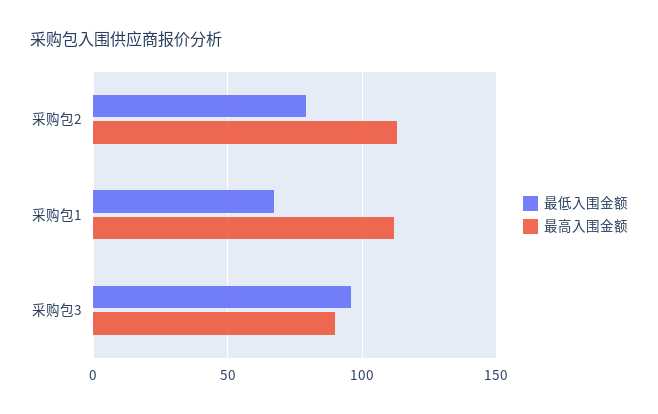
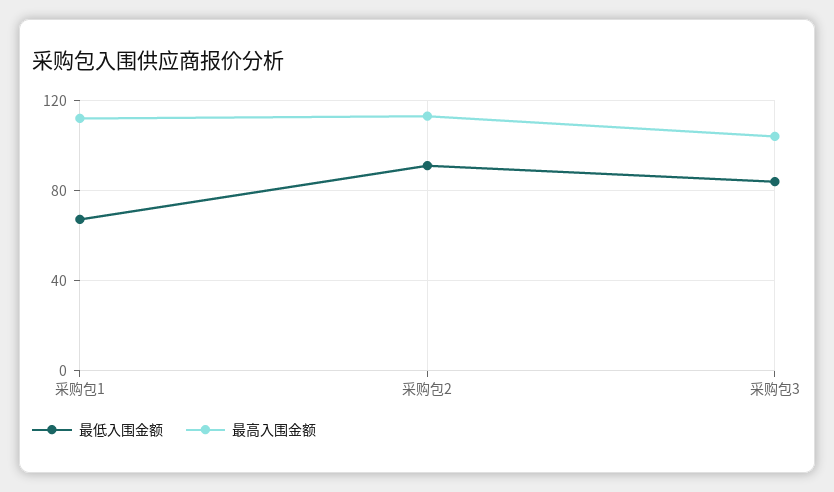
  {
    "最低入围金额": {
-     "采购包2": 80,
+     "采购包2": 90,
      "采购包1": 65,
-     "采购包3": 95
+     "采购包3": 85
    },
    "最高入围金额": {
      "采购包2": 115,
      "采购包1": 110,
-     "采购包3": 90
+     "采购包3": 105
    }
  }

